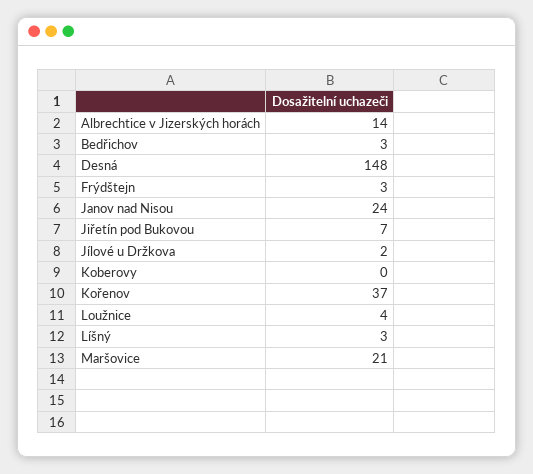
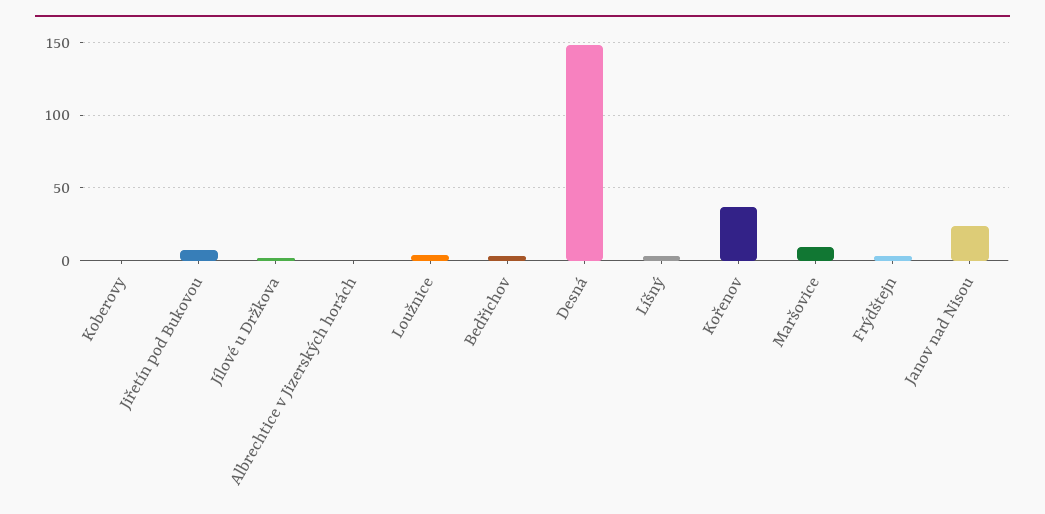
  {
-   "Albrechtice v Jizerských horách": 14,
+   "Albrechtice v Jizerských horách": 0,
    "Bedřichov": 3,
    "Desná": 148,
    "Frýdštejn": 3,
    "Janov nad Nisou": 24,
    "Jiřetín pod Bukovou": 7,
    "Jílové u Držkova": 2,
    "Koberovy": 0,
    "Kořenov": 37,
    "Loužnice": 4,
    "Líšný": 3,
-   "Maršovice": 21
+   "Maršovice": 10
  }

